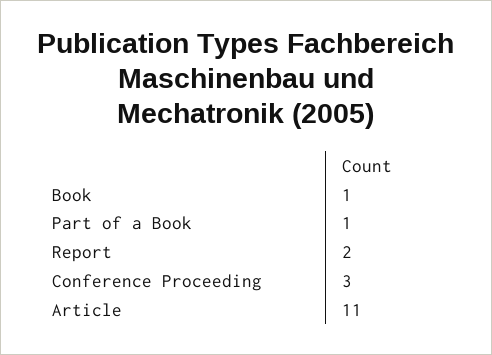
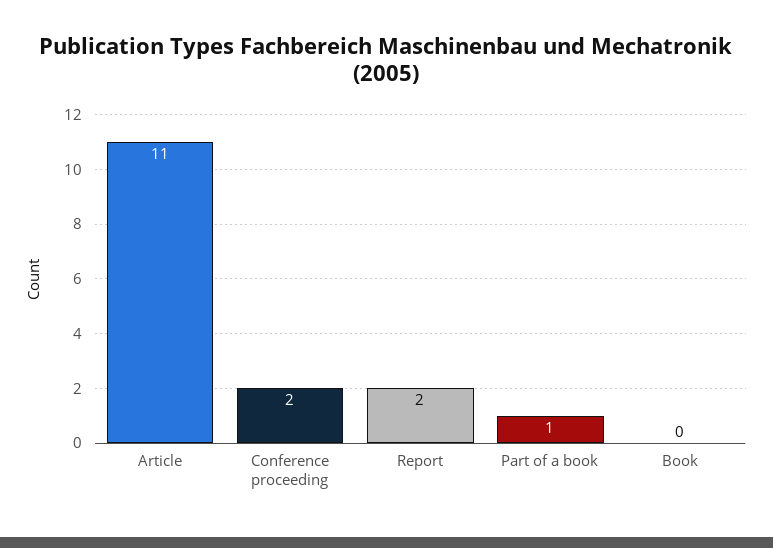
  {
-   "Book": 1,
+   "Book": 0,
    "Part of a Book": 1,
    "Report": 2,
-   "Conference Proceeding": 3,
+   "Conference Proceeding": 2,
    "Article": 11
  }

